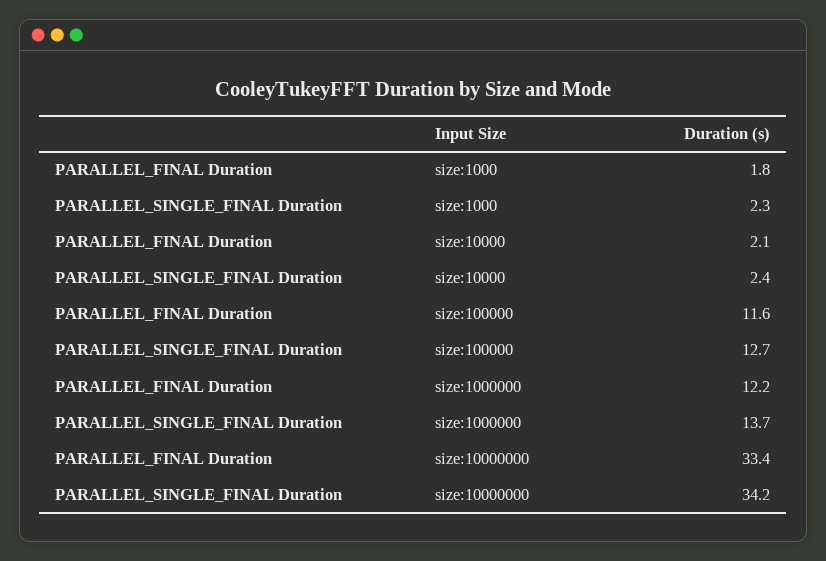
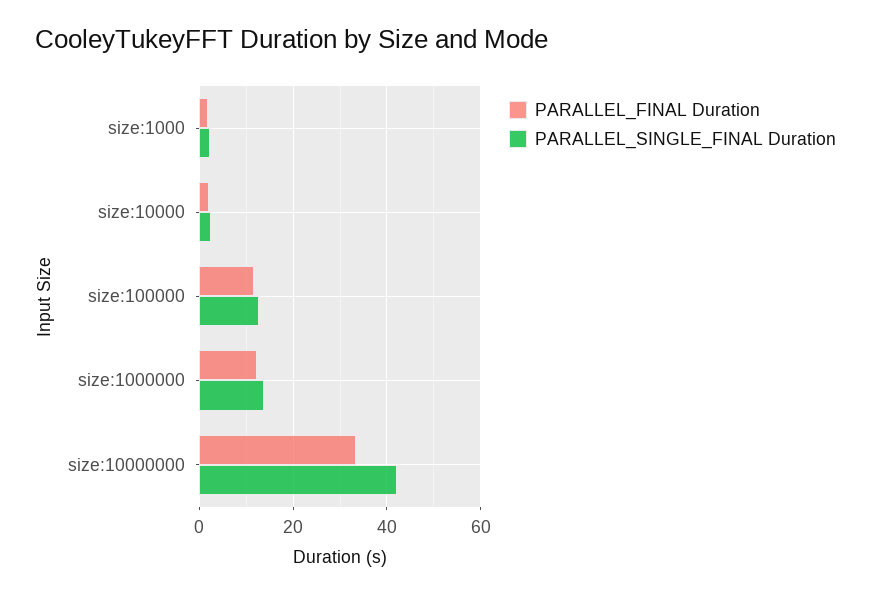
  {
    "PARALLEL_FINAL Duration": {
      "size:1000": 1.8,
      "size:10000": 2.1,
      "size:100000": 11.6,
      "size:1000000": 12.2,
      "size:10000000": 33.4
    },
    "PARALLEL_SINGLE_FINAL Duration": {
      "size:1000": 2.3,
      "size:10000": 2.4,
      "size:100000": 12.7,
      "size:1000000": 13.7,
-     "size:10000000": 34.2
+     "size:10000000": 42
    }
  }

